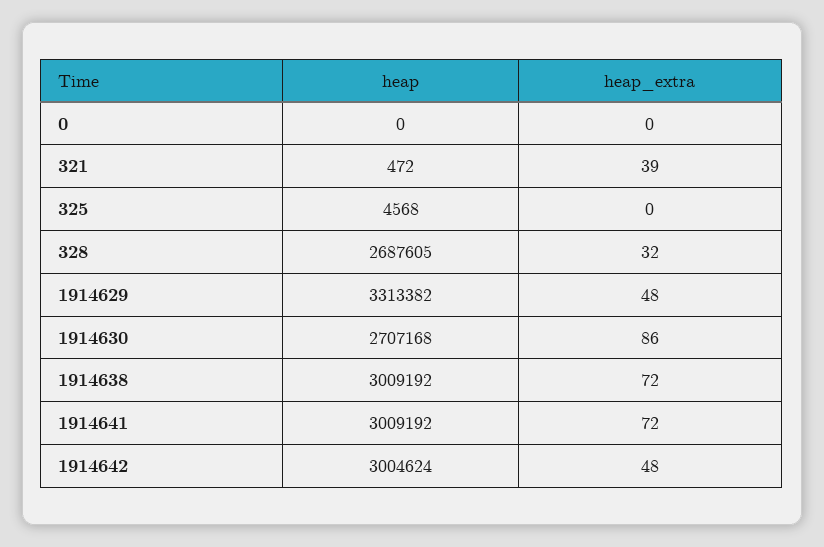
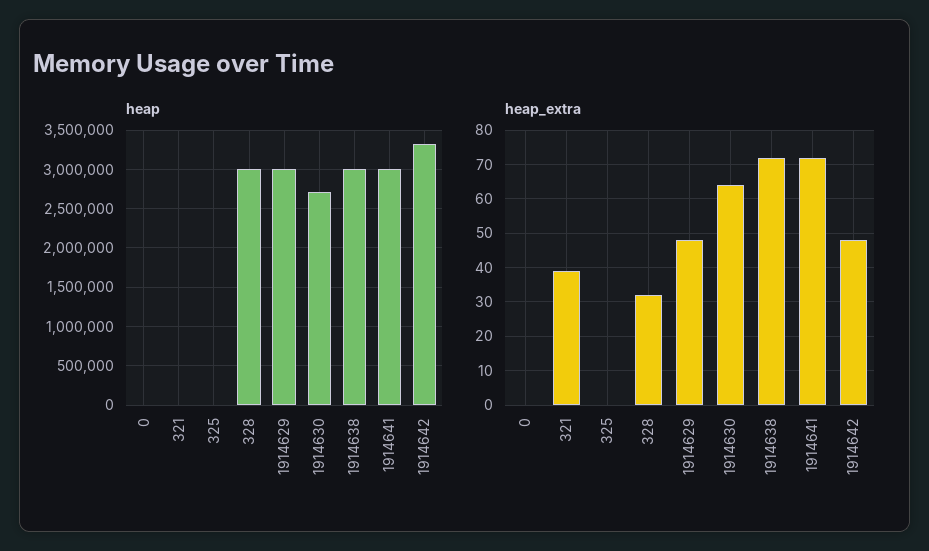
  {
    "heap": {
      "0": 0,
      "321": 472,
      "325": 4568,
-     "328": 2687605,
+     "328": 3000000,
-     "1914629": 3313382,
+     "1914629": 3000000,
      "1914630": 2707168,
      "1914638": 3009192,
      "1914641": 3009192,
-     "1914642": 3004624
+     "1914642": 3300000
    },
    "heap_extra": {
      "0": 0,
      "321": 39,
      "325": 0,
      "328": 32,
      "1914629": 48,
-     "1914630": 86,
+     "1914630": 65,
      "1914638": 72,
      "1914641": 72,
      "1914642": 48
    }
  }

